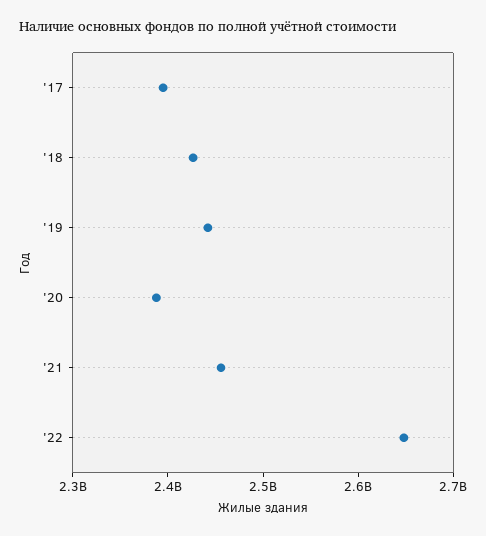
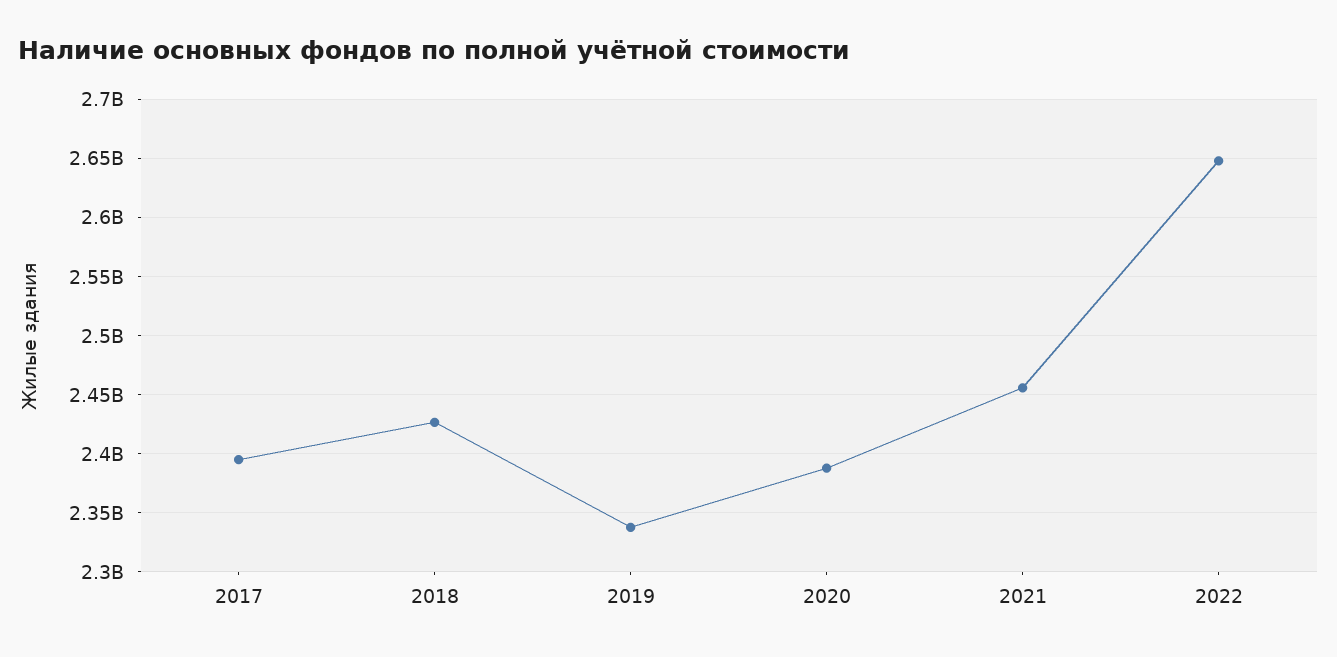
  {
    "'17": 2400000000,
    "'18": 2430000000,
-   "'19": 2440000000,
+   "'19": 2340000000,
    "'20": 2390000000,
    "'21": 2460000000,
    "'22": 2650000000
  }

